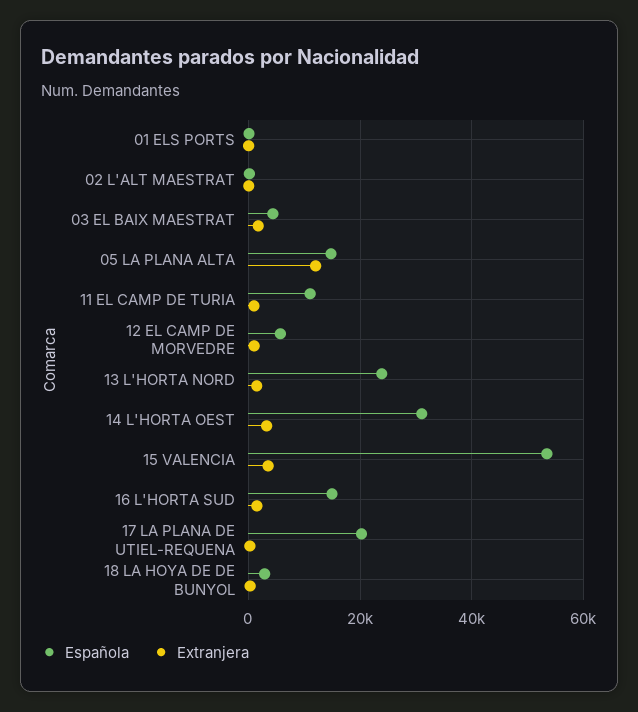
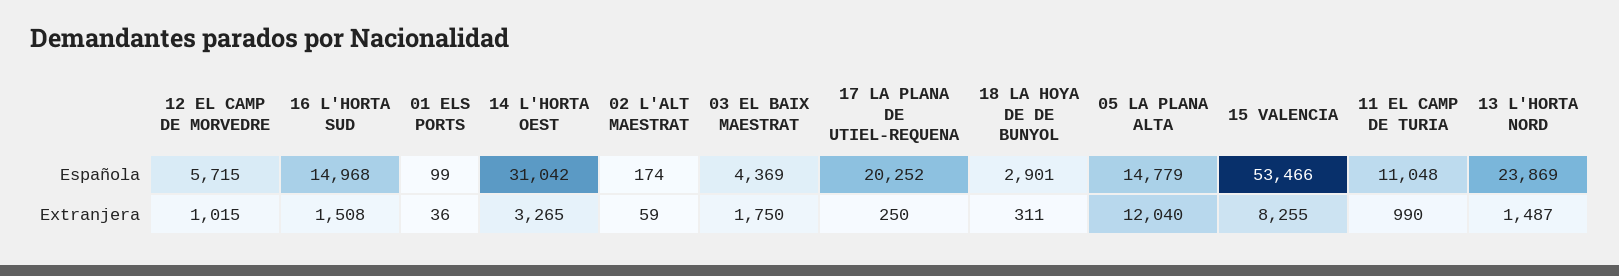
  {
    "Española": {
      "01 ELS PORTS": 99,
      "02 L'ALT MAESTRAT": 174,
      "03 EL BAIX MAESTRAT": 4369,
      "05 LA PLANA ALTA": 14779,
      "11 EL CAMP DE TURIA": 11048,
      "12 EL CAMP DE MORVEDRE": 5715,
      "13 L'HORTA NORD": 23869,
      "14 L'HORTA OEST": 31042,
      "15 VALENCIA": 53466,
      "16 L'HORTA SUD": 14968,
      "17 LA PLANA DE UTIEL-REQUENA": 20252,
      "18 LA HOYA DE DE BUNYOL": 2901
    },
    "Extranjera": {
      "01 ELS PORTS": 36,
      "02 L'ALT MAESTRAT": 59,
      "03 EL BAIX MAESTRAT": 1750,
      "05 LA PLANA ALTA": 12040,
      "11 EL CAMP DE TURIA": 990,
      "12 EL CAMP DE MORVEDRE": 1015,
      "13 L'HORTA NORD": 1487,
      "14 L'HORTA OEST": 3265,
-     "15 VALENCIA": 4000,
+     "15 VALENCIA": 8255,
      "16 L'HORTA SUD": 1508,
      "17 LA PLANA DE UTIEL-REQUENA": 250,
      "18 LA HOYA DE DE BUNYOL": 311
    }
  }

